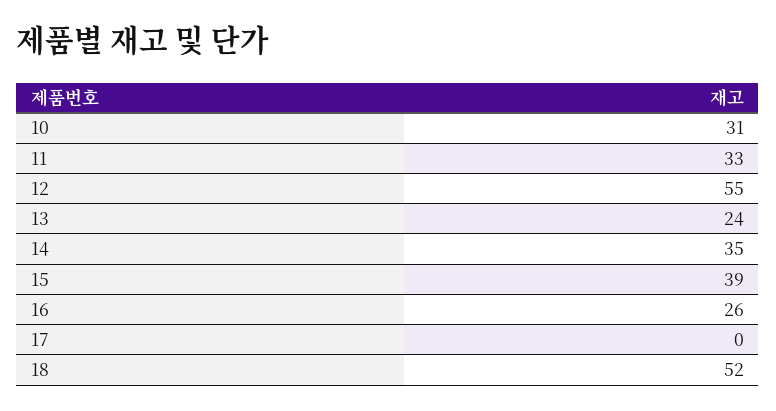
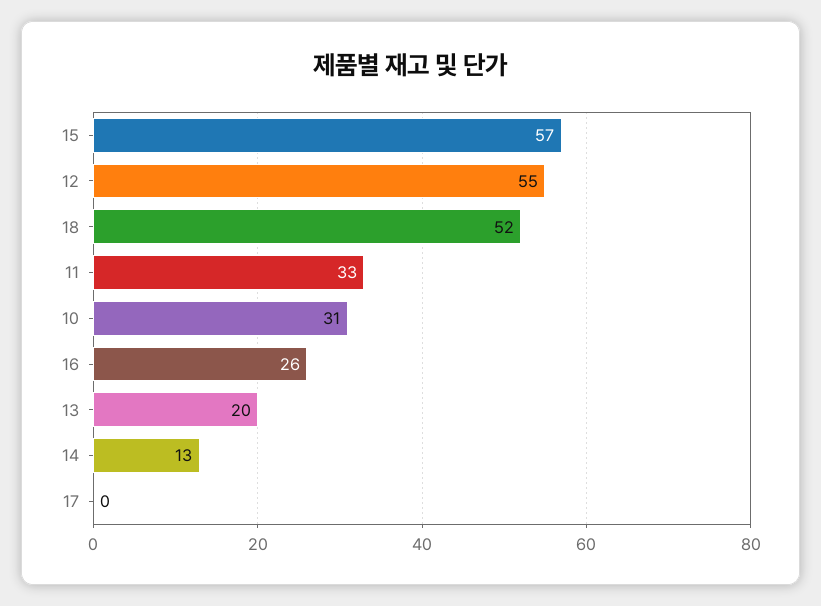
  {
    "10": 31,
    "11": 33,
    "12": 55,
-   "13": 24,
+   "13": 20,
-   "14": 35,
+   "14": 13,
-   "15": 39,
+   "15": 57,
    "16": 26,
    "17": 0,
    "18": 52
  }

